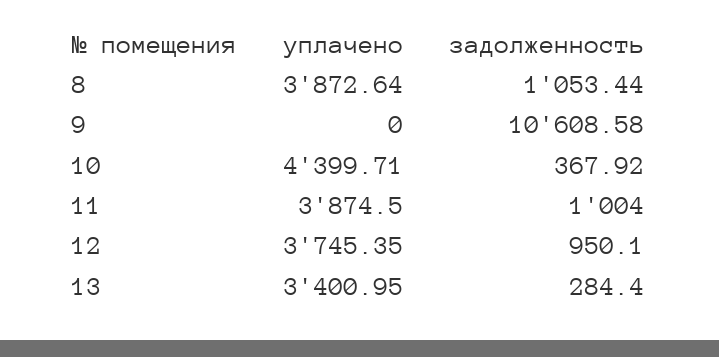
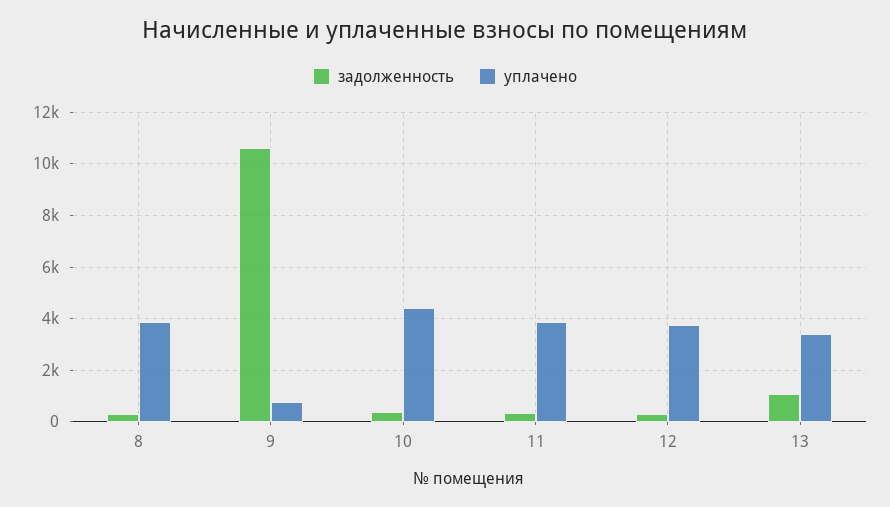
  {
    "уплачено": {
      "8": 3872.64,
-     "9": 0,
+     "9": 750,
      "10": 4399.71,
      "11": 3874.5,
      "12": 3745.35,
      "13": 3400.95
    },
    "задолженность": {
-     "8": 1053.44,
+     "8": 250,
      "9": 10608.58,
      "10": 367.92,
-     "11": 1004,
+     "11": 250,
-     "12": 950.1,
+     "12": 250,
-     "13": 284.4
+     "13": 1000
    }
  }

